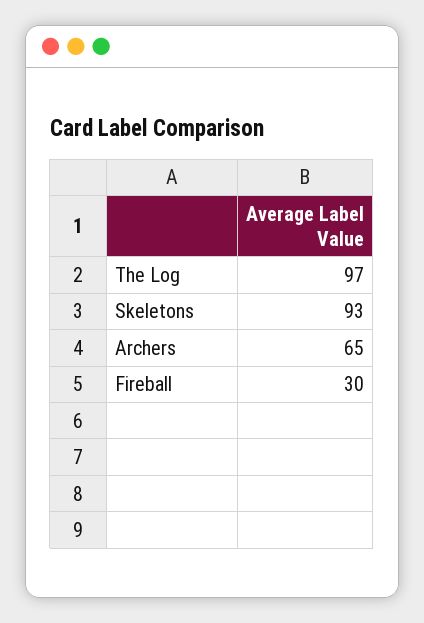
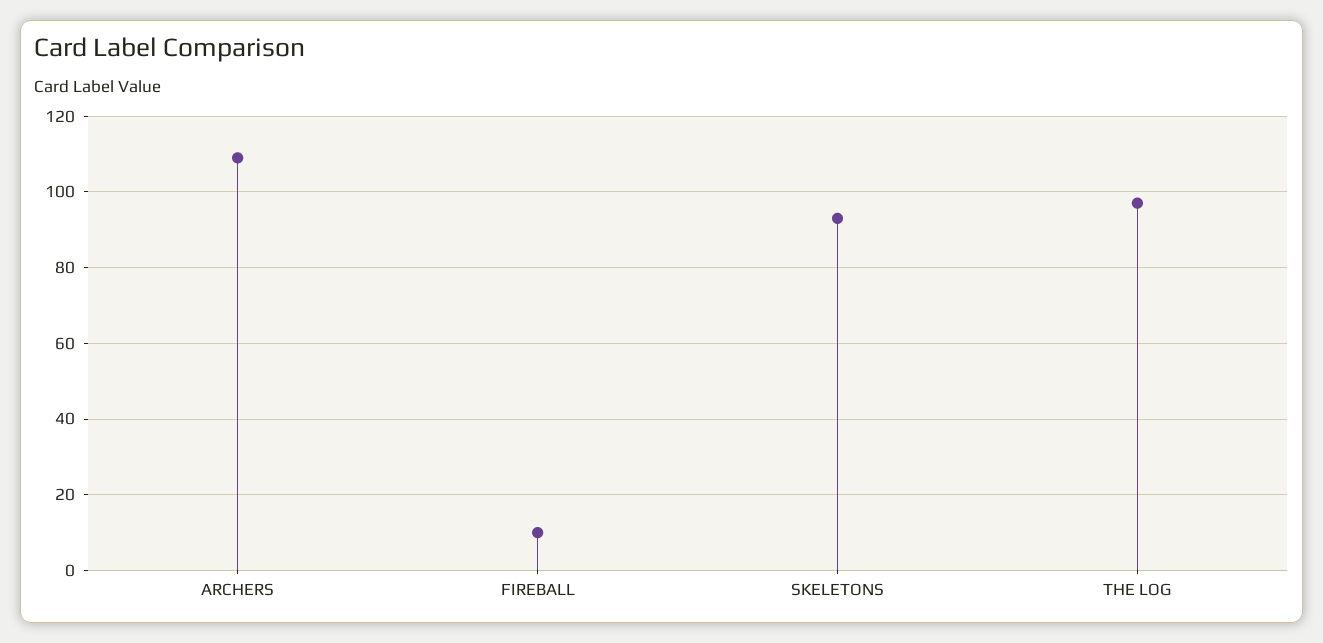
  {
    "The Log": 97,
    "Skeletons": 93,
-   "Archers": 65,
+   "Archers": 110,
-   "Fireball": 30
+   "Fireball": 10
  }

